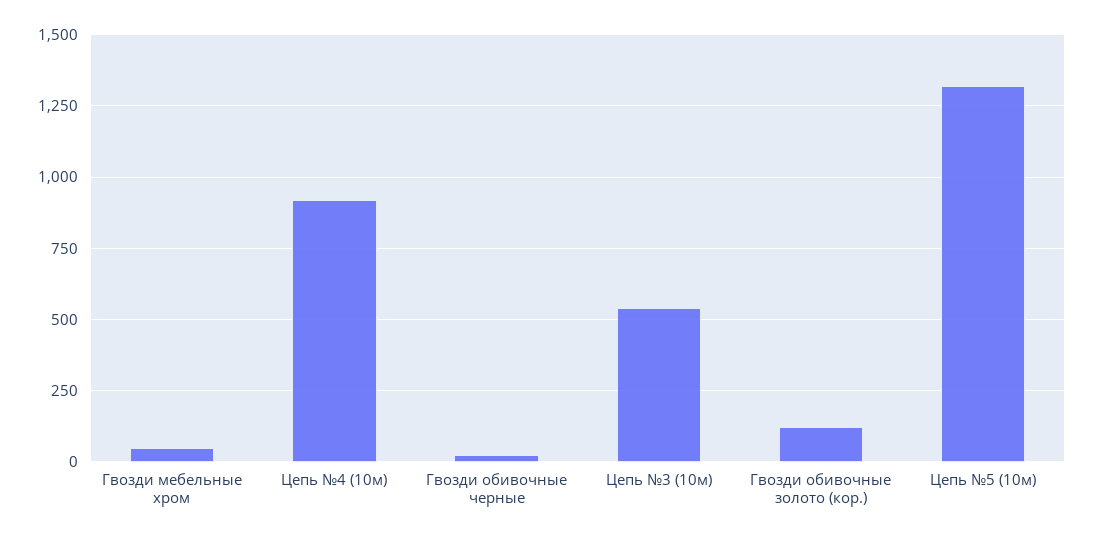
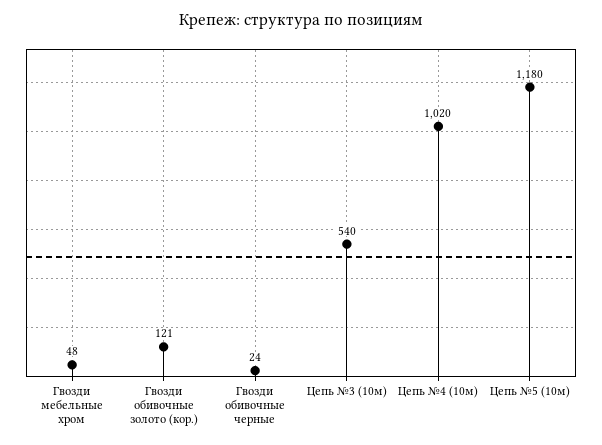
  {
    "Гвозди мебельные хром": 48,
-   "Цепь №4 (10м)": 925,
+   "Цепь №4 (10м)": 1020,
    "Гвозди обивочные черные": 24,
    "Цепь №3 (10м)": 540,
    "Гвозди обивочные золото (кор.)": 121,
-   "Цепь №5 (10м)": 1325
+   "Цепь №5 (10м)": 1180
  }

